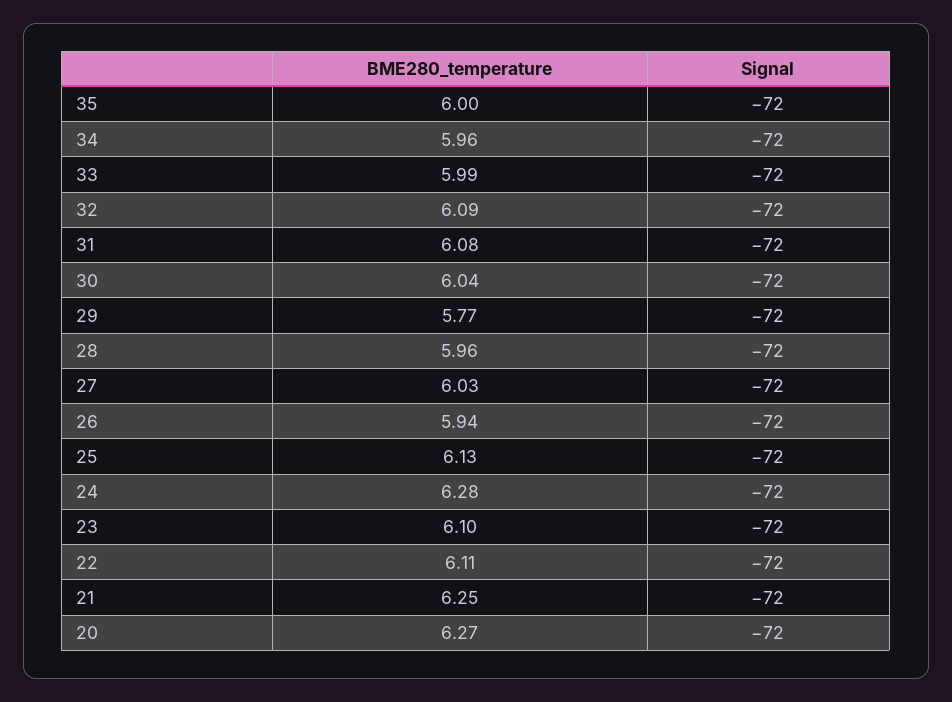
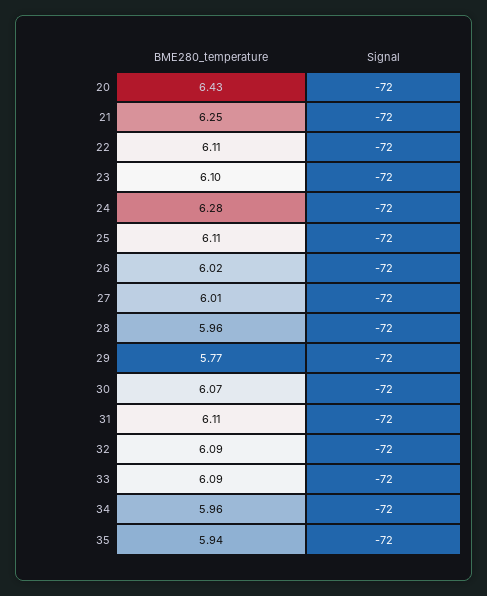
  {
    "BME280_temperature": {
-     "35": 6,
+     "35": 5.94,
      "34": 5.96,
-     "33": 5.99,
+     "33": 6.09,
      "32": 6.09,
-     "31": 6.08,
+     "31": 6.11,
-     "30": 6.04,
+     "30": 6.07,
      "29": 5.77,
      "28": 5.96,
-     "27": 6.03,
+     "27": 6.01,
-     "26": 5.94,
+     "26": 6.02,
-     "25": 6.13,
+     "25": 6.11,
      "24": 6.28,
      "23": 6.1,
      "22": 6.11,
      "21": 6.25,
-     "20": 6.27
+     "20": 6.43
    },
    "Signal": {
      "35": -72,
      "34": -72,
      "33": -72,
      "32": -72,
      "31": -72,
      "30": -72,
      "29": -72,
      "28": -72,
      "27": -72,
      "26": -72,
      "25": -72,
      "24": -72,
      "23": -72,
      "22": -72,
      "21": -72,
      "20": -72
    }
  }

